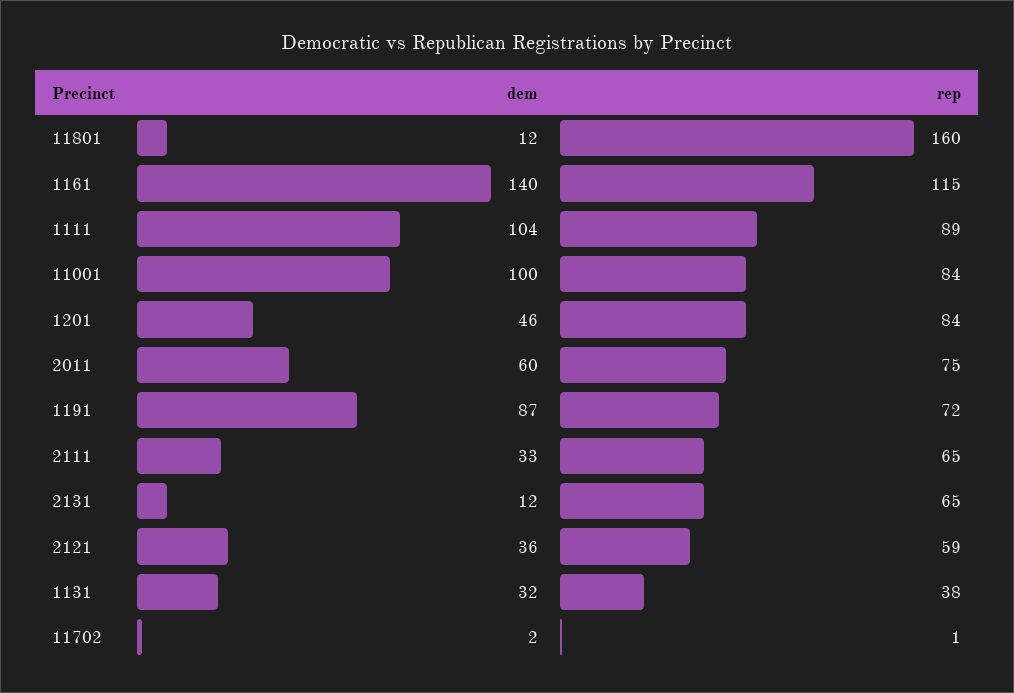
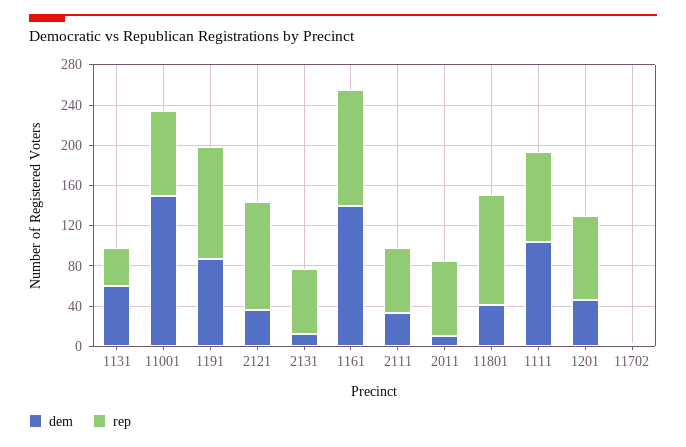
  {
    "dem": {
-     "11801": 12,
+     "11801": 40,
      "1161": 140,
      "1111": 104,
-     "11001": 100,
+     "11001": 150,
      "1201": 46,
-     "2011": 60,
+     "2011": 10,
      "1191": 87,
      "2111": 33,
      "2131": 12,
      "2121": 36,
-     "1131": 32,
+     "1131": 60,
      "11702": 2
    },
    "rep": {
-     "11801": 160,
+     "11801": 110,
      "1161": 115,
      "1111": 89,
      "11001": 84,
      "1201": 84,
      "2011": 75,
-     "1191": 72,
+     "1191": 110,
      "2111": 65,
      "2131": 65,
-     "2121": 59,
+     "2121": 110,
      "1131": 38,
      "11702": 1
    }
  }

